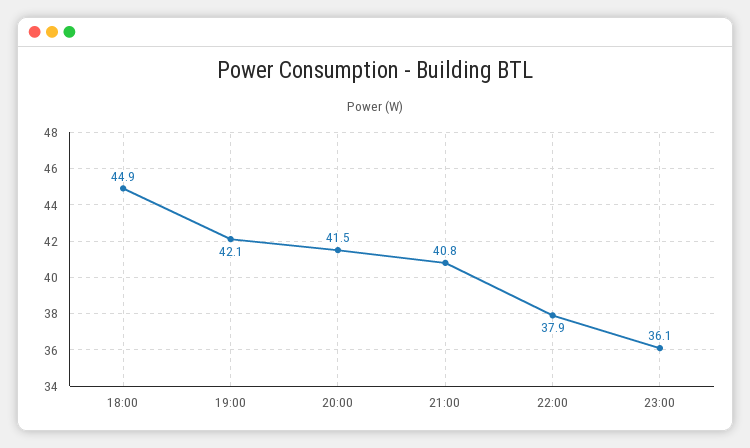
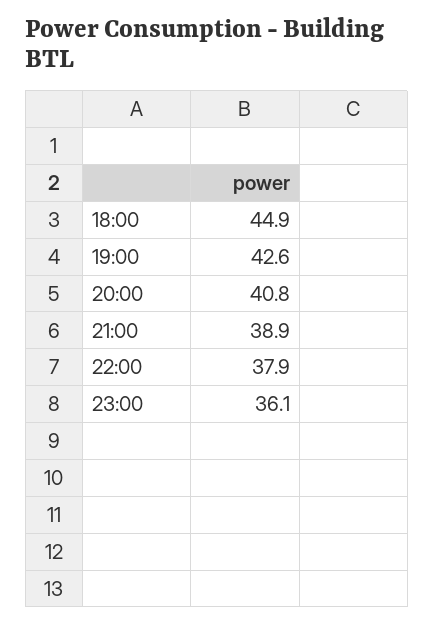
  {
    "18:00": 44.9,
-   "19:00": 42.1,
+   "19:00": 42.6,
-   "20:00": 41.5,
+   "20:00": 40.8,
-   "21:00": 40.8,
+   "21:00": 38.9,
    "22:00": 37.9,
    "23:00": 36.1
  }

